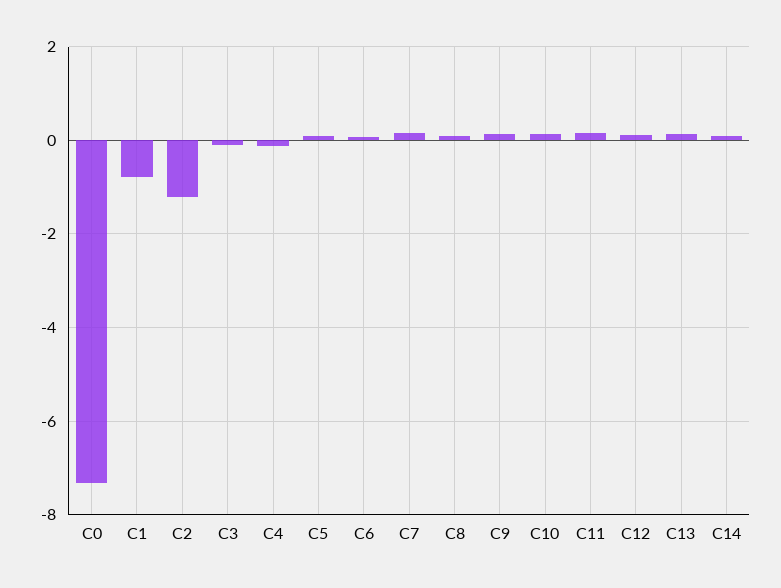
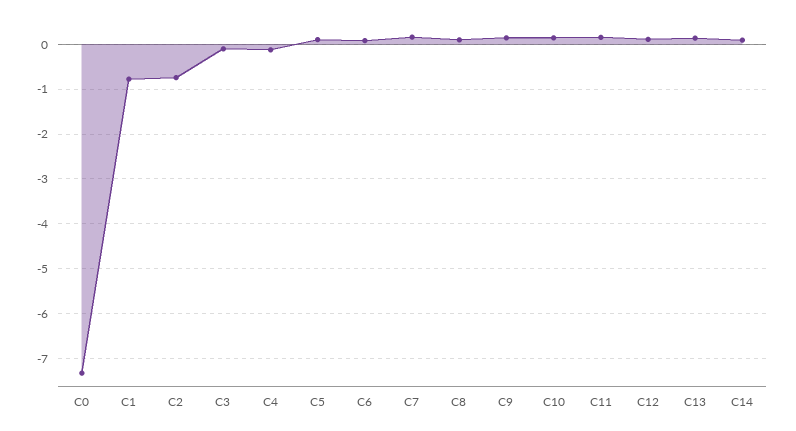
  {
    "C0": -7.4,
    "C1": -0.8,
-   "C2": -1.2,
+   "C2": -0.8,
    "C3": -0.2,
    "C4": -0.2,
    "C5": 0,
    "C6": 0,
    "C7": 0.2,
    "C8": 0,
    "C9": 0.2,
    "C10": 0.2,
    "C11": 0.2,
    "C12": 0.2,
    "C13": 0.2,
    "C14": 0
  }

